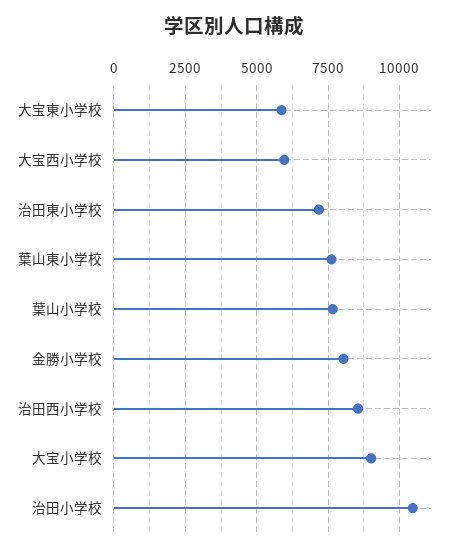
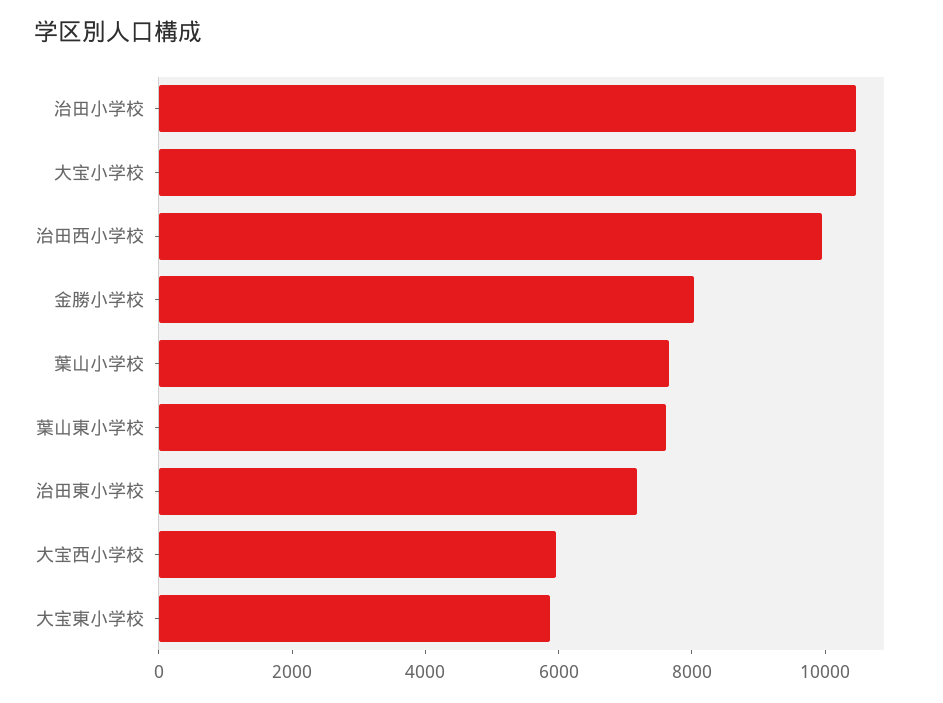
  {
    "大宝東小学校": 5750,
    "大宝西小学校": 6000,
    "治田東小学校": 7250,
    "葉山東小学校": 7500,
    "葉山小学校": 7750,
    "金勝小学校": 8000,
-   "治田西小学校": 8500,
+   "治田西小学校": 10000,
-   "大宝小学校": 9000,
+   "大宝小学校": 10500,
    "治田小学校": 10500
  }

